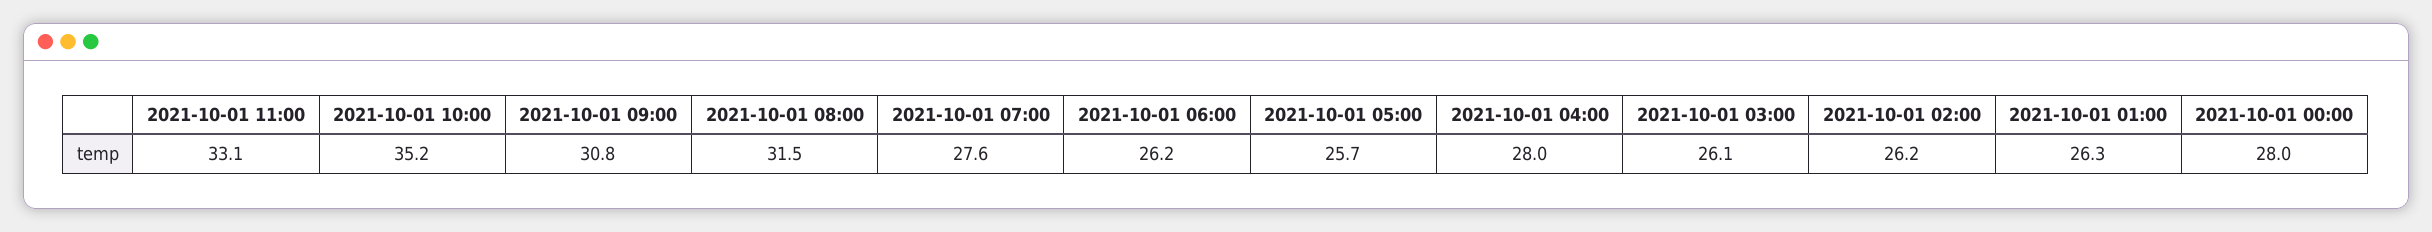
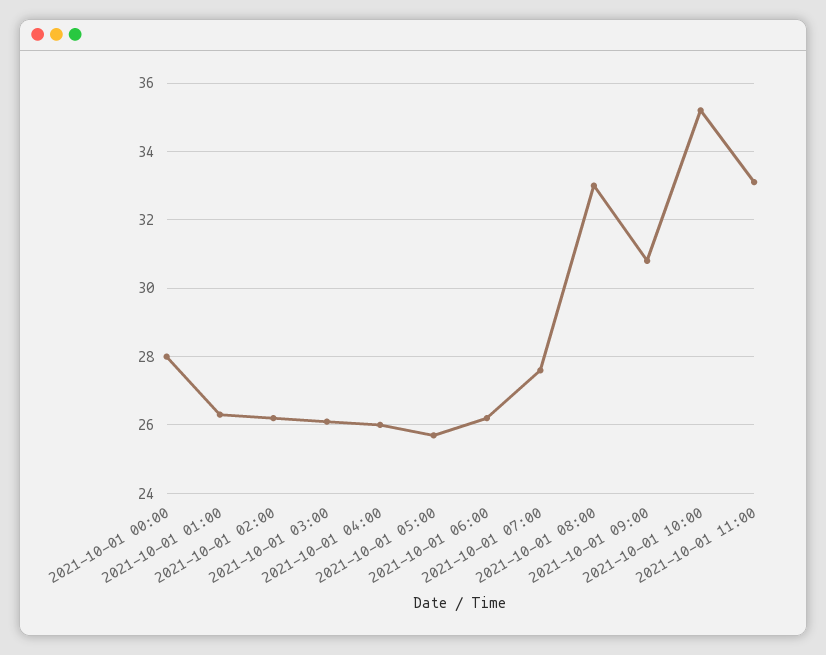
  {
    "2021-10-01 11:00": 33.1,
    "2021-10-01 10:00": 35.2,
    "2021-10-01 09:00": 30.8,
-   "2021-10-01 08:00": 31.5,
+   "2021-10-01 08:00": 33,
    "2021-10-01 07:00": 27.6,
    "2021-10-01 06:00": 26.2,
    "2021-10-01 05:00": 25.7,
-   "2021-10-01 04:00": 28,
+   "2021-10-01 04:00": 26,
    "2021-10-01 03:00": 26.1,
    "2021-10-01 02:00": 26.2,
    "2021-10-01 01:00": 26.3,
    "2021-10-01 00:00": 28
  }

